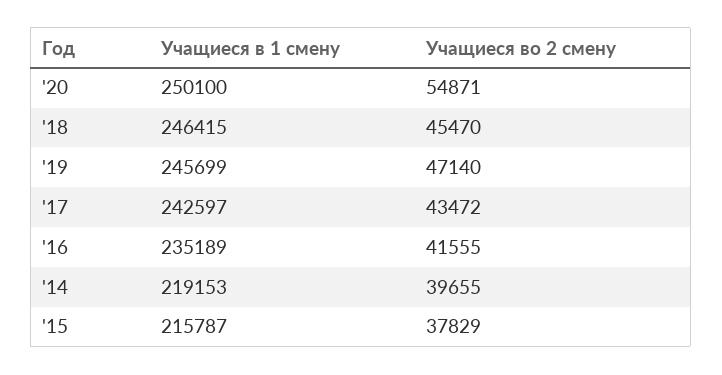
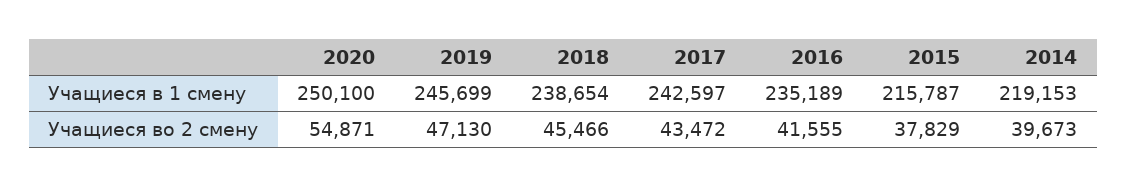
  {
    "Учащиеся в 1 смену": {
      "'20": 250100,
-     "'18": 246415,
+     "'18": 238654,
      "'19": 245699,
      "'17": 242597,
      "'16": 235189,
      "'14": 219153,
      "'15": 215787
    },
    "Учащиеся во 2 смену": {
      "'20": 54871,
-     "'18": 45470,
+     "'18": 45466,
-     "'19": 47140,
+     "'19": 47130,
      "'17": 43472,
      "'16": 41555,
-     "'14": 39655,
+     "'14": 39673,
      "'15": 37829
    }
  }

